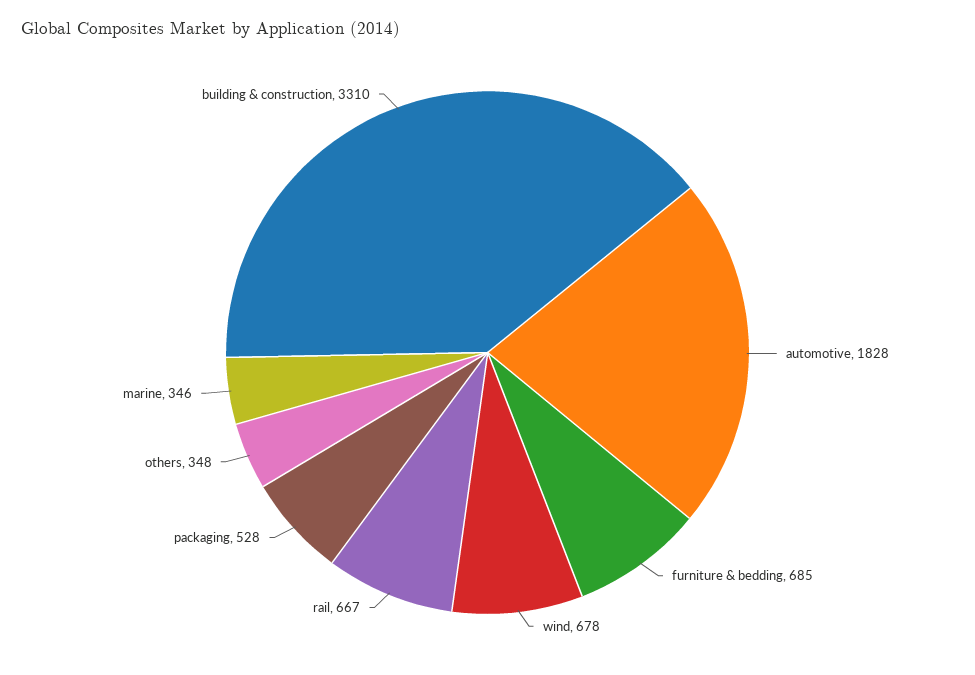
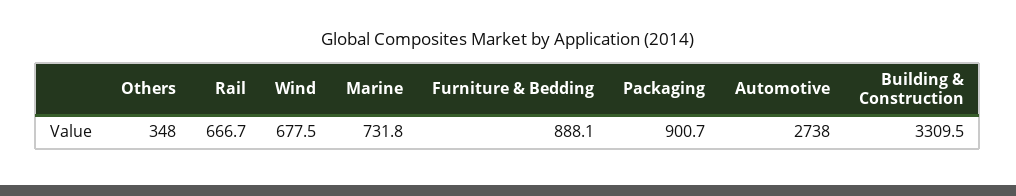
  {
-   "automotive": 1828,
+   "automotive": 2738,
-   "furniture & bedding": 685,
+   "furniture & bedding": 888.1,
    "wind": 677.5,
    "rail": 666.7,
-   "packaging": 528,
+   "packaging": 900.7,
    "others": 348,
-   "marine": 346,
+   "marine": 731.8,
    "building & construction": 3309.5
  }

